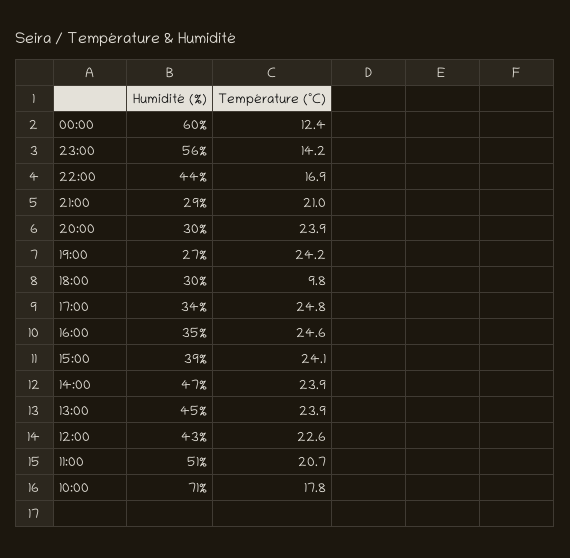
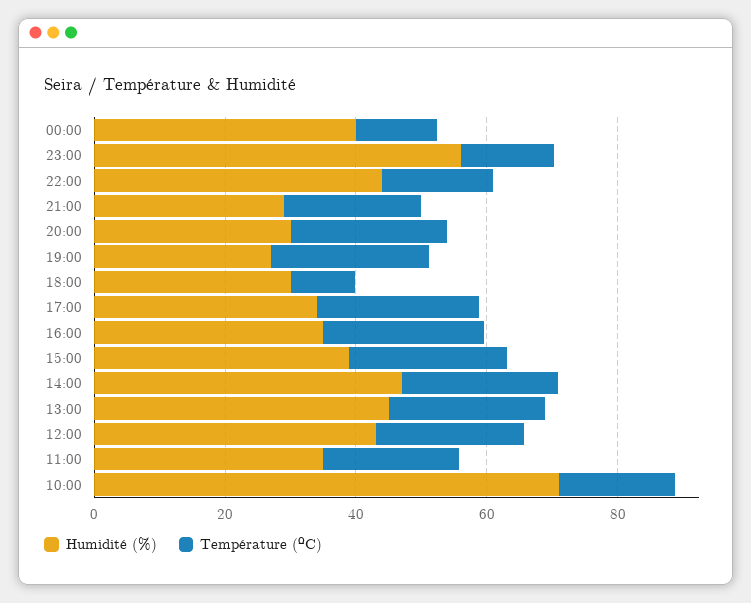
  {
    "Humidité (%)": {
-     "00:00": 60,
+     "00:00": 40,
      "23:00": 56,
      "22:00": 44,
      "21:00": 29,
      "20:00": 30,
      "19:00": 27,
      "18:00": 30,
      "17:00": 34,
      "16:00": 35,
      "15:00": 39,
      "14:00": 47,
      "13:00": 45,
      "12:00": 43,
-     "11:00": 51,
+     "11:00": 35,
      "10:00": 71
    },
    "Température (ºC)": {
      "00:00": 12.4,
      "23:00": 14.2,
      "22:00": 16.9,
      "21:00": 21,
      "20:00": 23.9,
      "19:00": 24.2,
      "18:00": 9.8,
      "17:00": 24.8,
      "16:00": 24.6,
      "15:00": 24.1,
      "14:00": 23.9,
      "13:00": 23.9,
      "12:00": 22.6,
      "11:00": 20.7,
      "10:00": 17.8
    }
  }

